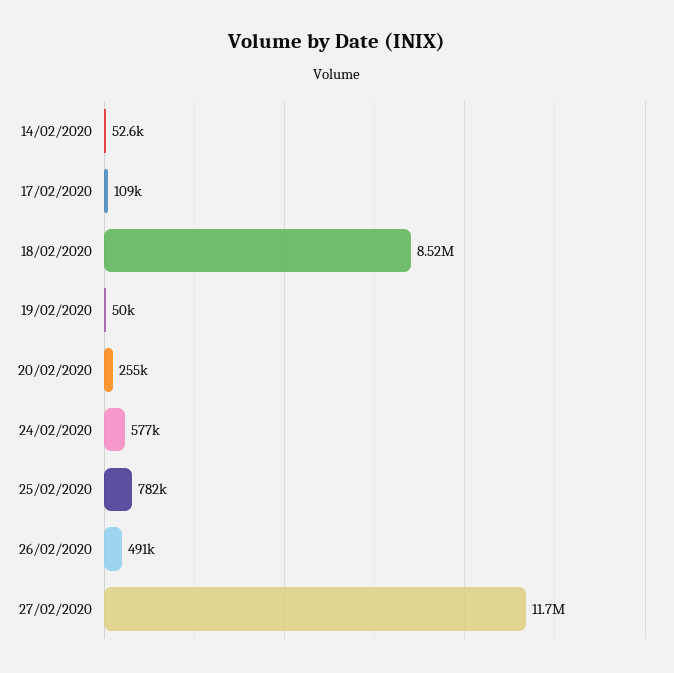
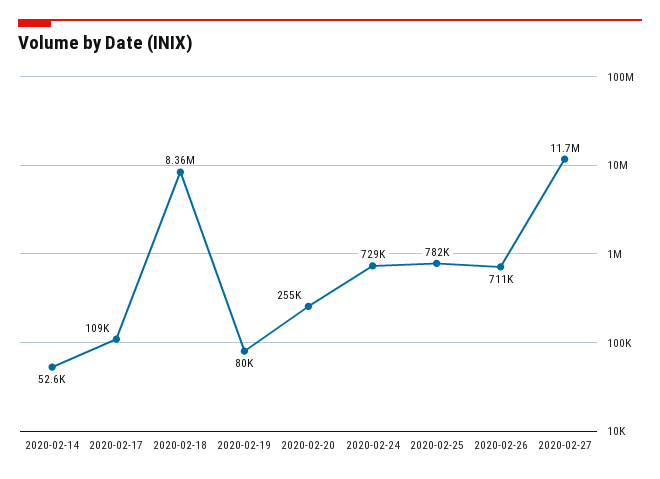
  {
    "14/02/2020": 52600,
    "17/02/2020": 109000,
-   "18/02/2020": 8520000,
+   "18/02/2020": 8360000,
-   "19/02/2020": 50000,
+   "19/02/2020": 80000,
    "20/02/2020": 255000,
-   "24/02/2020": 577000,
+   "24/02/2020": 729000,
    "25/02/2020": 782000,
-   "26/02/2020": 491000,
+   "26/02/2020": 711000,
    "27/02/2020": 11700000
  }

